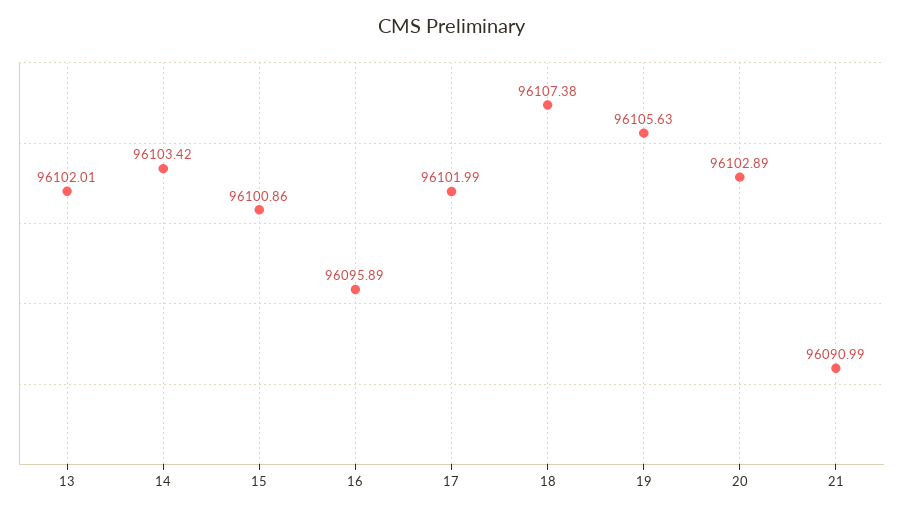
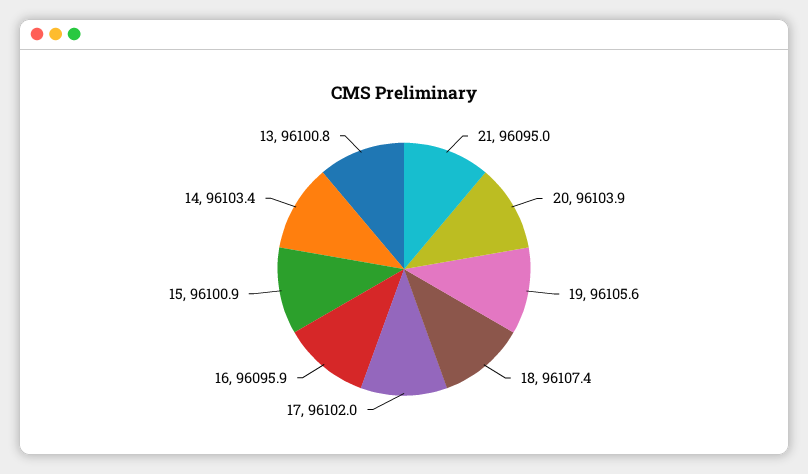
  {
-   "13": 96102.01,
+   "13": 96100.8,
    "14": 96103.42,
    "15": 96100.86,
    "16": 96095.89,
    "17": 96101.99,
    "18": 96107.38,
    "19": 96105.63,
-   "20": 96102.89,
+   "20": 96103.9,
-   "21": 96090.99
+   "21": 96095
  }

